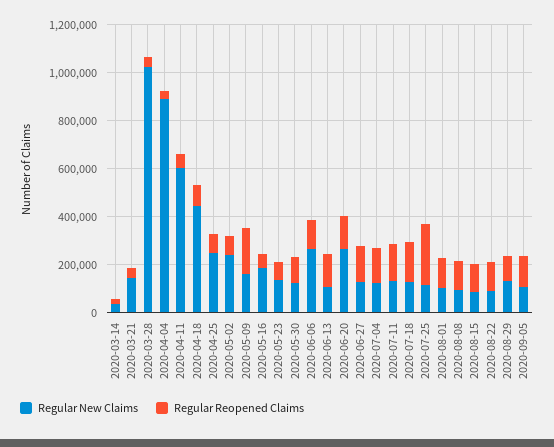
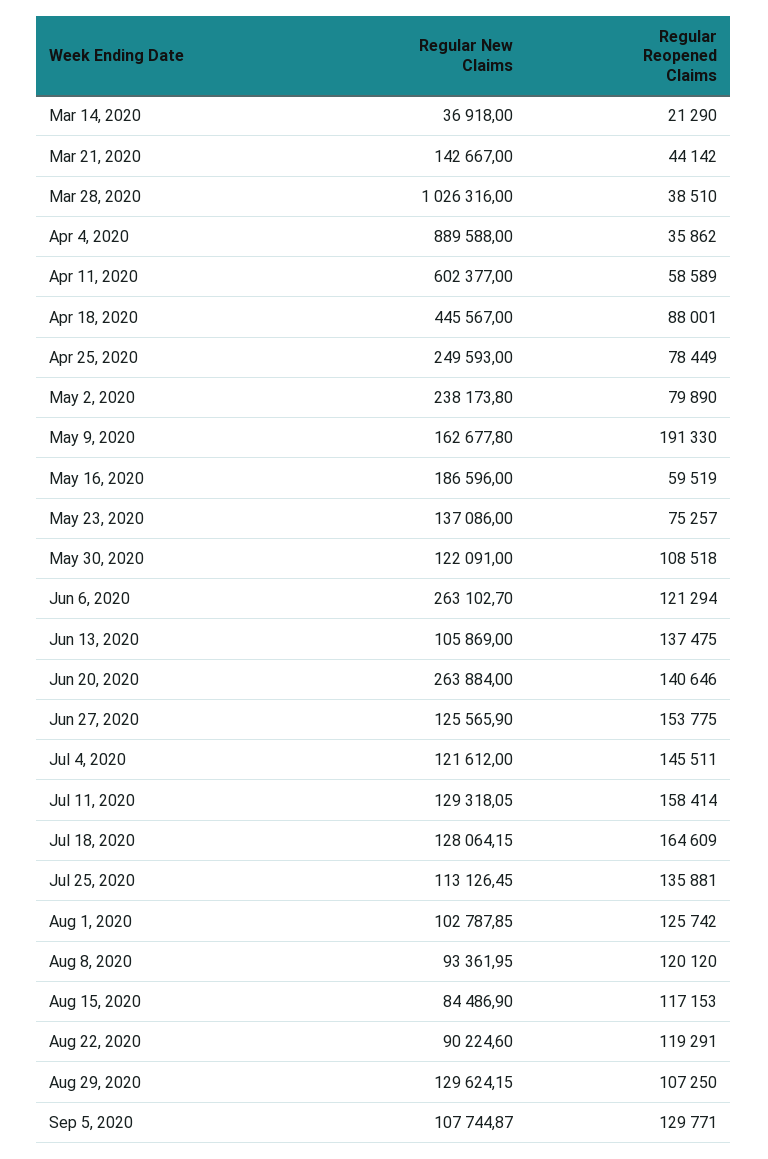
  {
    "Regular New Claims": {
      "2020-03-14": 36918,
      "2020-03-21": 142667,
      "2020-03-28": 1026316,
      "2020-04-04": 889588,
      "2020-04-11": 602377,
      "2020-04-18": 445567,
      "2020-04-25": 249593,
      "2020-05-02": 238173.8,
      "2020-05-09": 162677.8,
      "2020-05-16": 186596,
      "2020-05-23": 137086,
      "2020-05-30": 122091,
      "2020-06-06": 263102.7,
      "2020-06-13": 105869,
      "2020-06-20": 263884,
      "2020-06-27": 125565.9,
      "2020-07-04": 121612,
      "2020-07-11": 129318.05,
      "2020-07-18": 128064.15,
      "2020-07-25": 113126.45,
      "2020-08-01": 102787.85,
      "2020-08-08": 93361.95,
      "2020-08-15": 84486.9,
      "2020-08-22": 90224.6,
      "2020-08-29": 129624.15,
      "2020-09-05": 107744.87
    },
    "Regular Reopened Claims": {
      "2020-03-14": 21290,
      "2020-03-21": 44142,
      "2020-03-28": 38510,
      "2020-04-04": 35862,
      "2020-04-11": 58589,
      "2020-04-18": 88001,
      "2020-04-25": 78449,
      "2020-05-02": 79890,
      "2020-05-09": 191330,
      "2020-05-16": 59519,
      "2020-05-23": 75257,
      "2020-05-30": 108518,
      "2020-06-06": 121294,
      "2020-06-13": 137475,
      "2020-06-20": 140646,
      "2020-06-27": 153775,
      "2020-07-04": 145511,
      "2020-07-11": 158414,
      "2020-07-18": 164609,
-     "2020-07-25": 250000,
+     "2020-07-25": 135881,
      "2020-08-01": 125742,
      "2020-08-08": 120120,
      "2020-08-15": 117153,
      "2020-08-22": 119291,
      "2020-08-29": 107250,
      "2020-09-05": 129771
    }
  }

